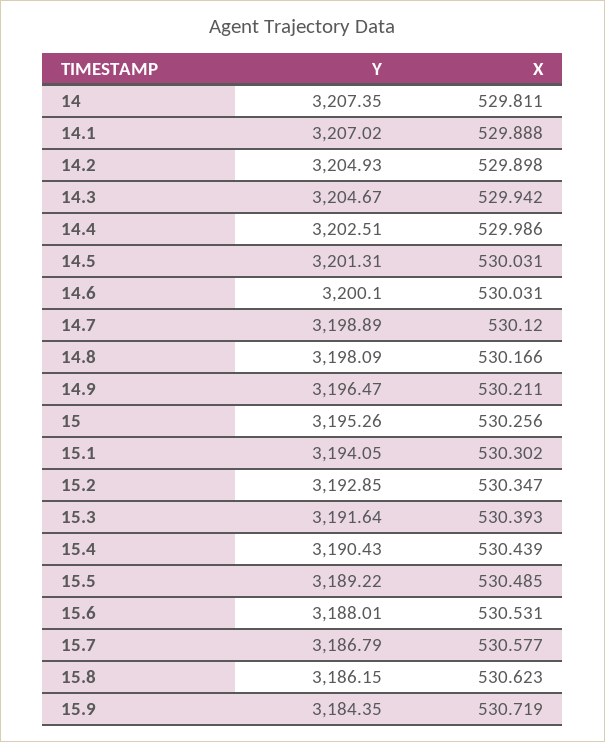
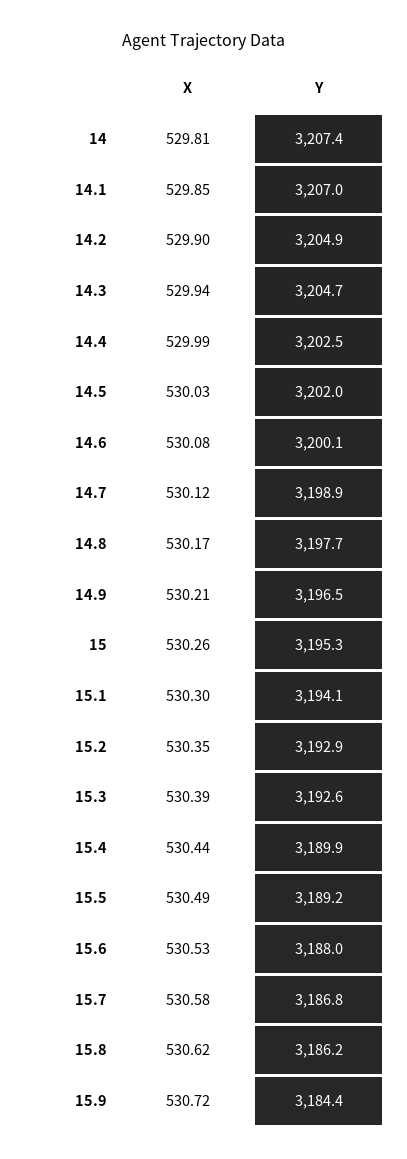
  {
    "Y": {
      "14": 3207.35,
      "14.1": 3207.02,
      "14.2": 3204.93,
      "14.3": 3204.67,
      "14.4": 3202.51,
-     "14.5": 3201.31,
+     "14.5": 3202,
      "14.6": 3200.1,
      "14.7": 3198.89,
-     "14.8": 3198.09,
+     "14.8": 3197.7,
      "14.9": 3196.47,
      "15": 3195.26,
      "15.1": 3194.05,
      "15.2": 3192.85,
-     "15.3": 3191.64,
+     "15.3": 3192.6,
-     "15.4": 3190.43,
+     "15.4": 3189.9,
      "15.5": 3189.22,
      "15.6": 3188.01,
      "15.7": 3186.79,
      "15.8": 3186.15,
      "15.9": 3184.35
    },
    "X": {
      "14": 529.811,
-     "14.1": 529.888,
+     "14.1": 529.85,
      "14.2": 529.898,
      "14.3": 529.942,
      "14.4": 529.986,
      "14.5": 530.031,
-     "14.6": 530.031,
+     "14.6": 530.08,
      "14.7": 530.12,
      "14.8": 530.166,
      "14.9": 530.211,
      "15": 530.256,
      "15.1": 530.302,
      "15.2": 530.347,
      "15.3": 530.393,
      "15.4": 530.439,
      "15.5": 530.485,
      "15.6": 530.531,
      "15.7": 530.577,
      "15.8": 530.623,
      "15.9": 530.719
    }
  }

